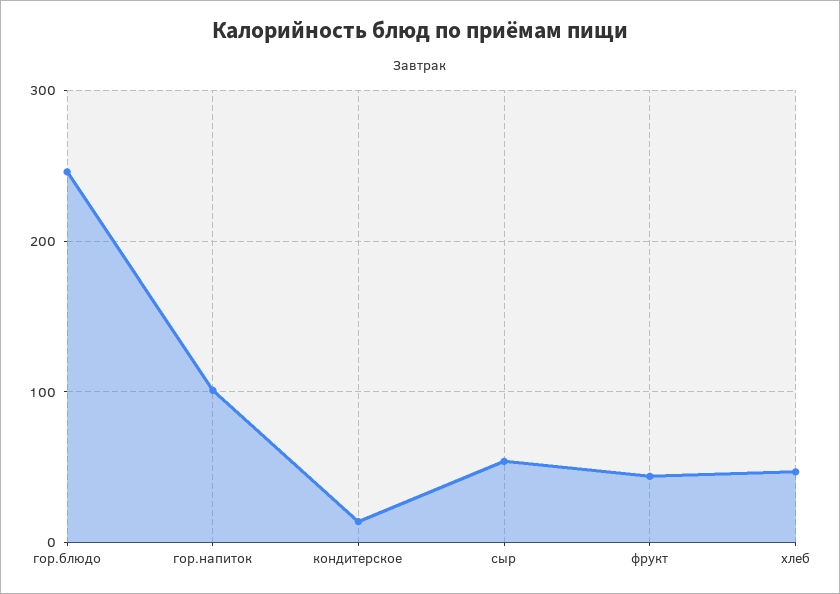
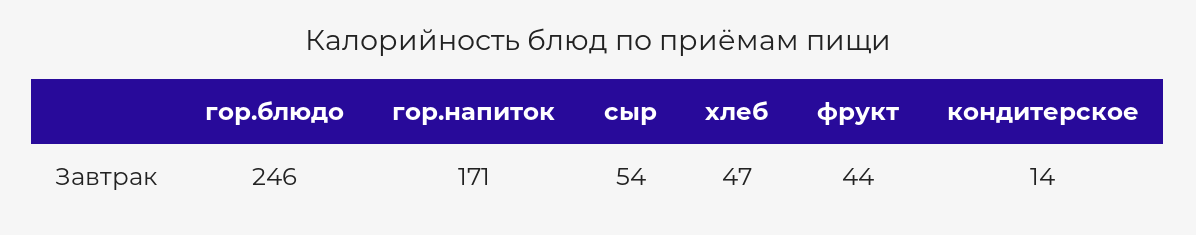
  {
    "гор.блюдо": 246,
-   "гор.напиток": 100,
+   "гор.напиток": 171,
    "кондитерское": 14,
    "сыр": 54,
    "фрукт": 44,
    "хлеб": 47
  }

